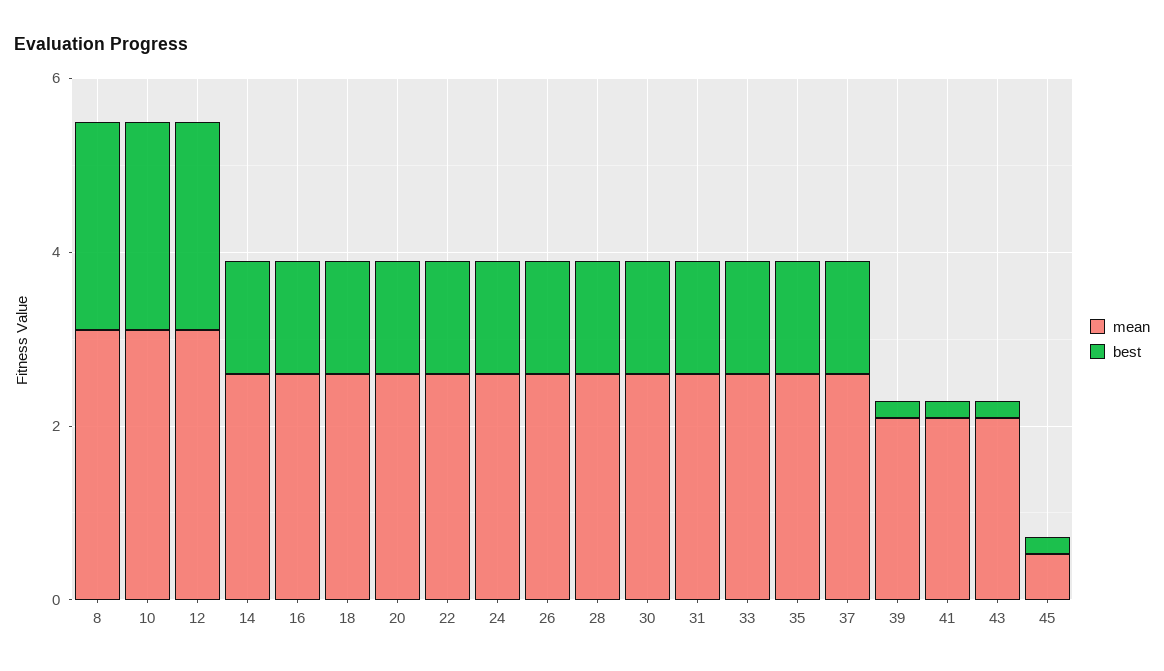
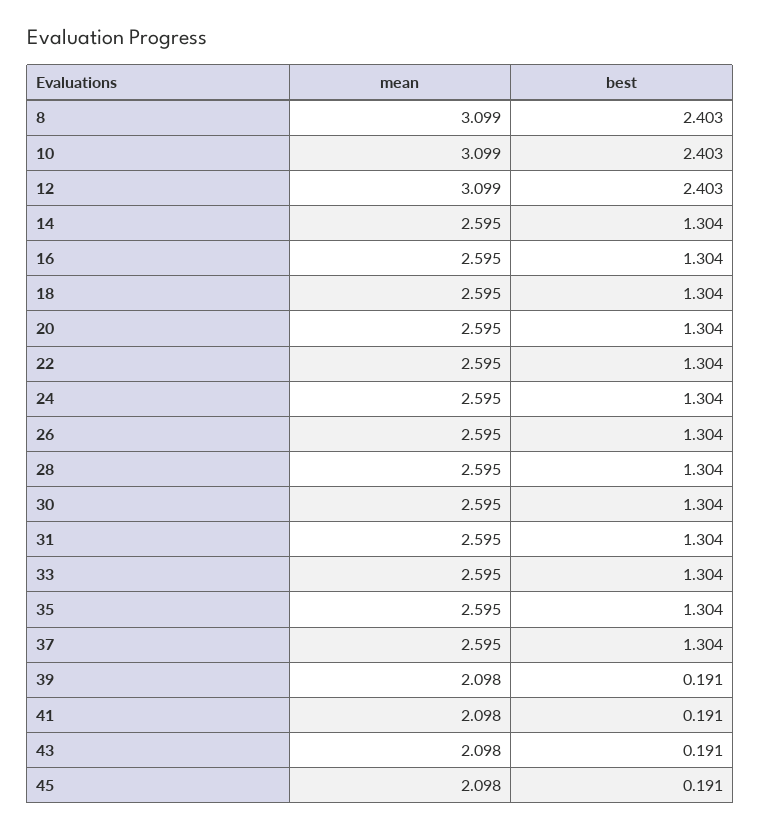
  {
    "mean": {
      "8": 3.099,
      "10": 3.099,
      "12": 3.099,
      "14": 2.595,
      "16": 2.595,
      "18": 2.595,
      "20": 2.595,
      "22": 2.595,
      "24": 2.595,
      "26": 2.595,
      "28": 2.595,
      "30": 2.595,
      "31": 2.595,
      "33": 2.595,
      "35": 2.595,
      "37": 2.595,
      "39": 2.098,
      "41": 2.098,
      "43": 2.098,
-     "45": 0.5
+     "45": 2.098
    },
    "best": {
      "8": 2.403,
      "10": 2.403,
      "12": 2.403,
      "14": 1.304,
      "16": 1.304,
      "18": 1.304,
      "20": 1.304,
      "22": 1.304,
      "24": 1.304,
      "26": 1.304,
      "28": 1.304,
      "30": 1.304,
      "31": 1.304,
      "33": 1.304,
      "35": 1.304,
      "37": 1.304,
      "39": 0.191,
      "41": 0.191,
      "43": 0.191,
      "45": 0.191
    }
  }

